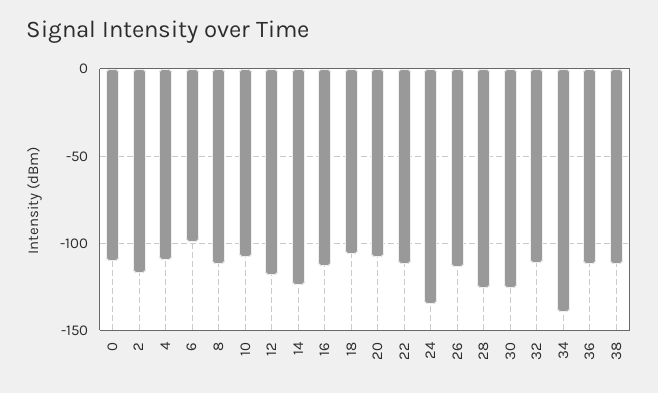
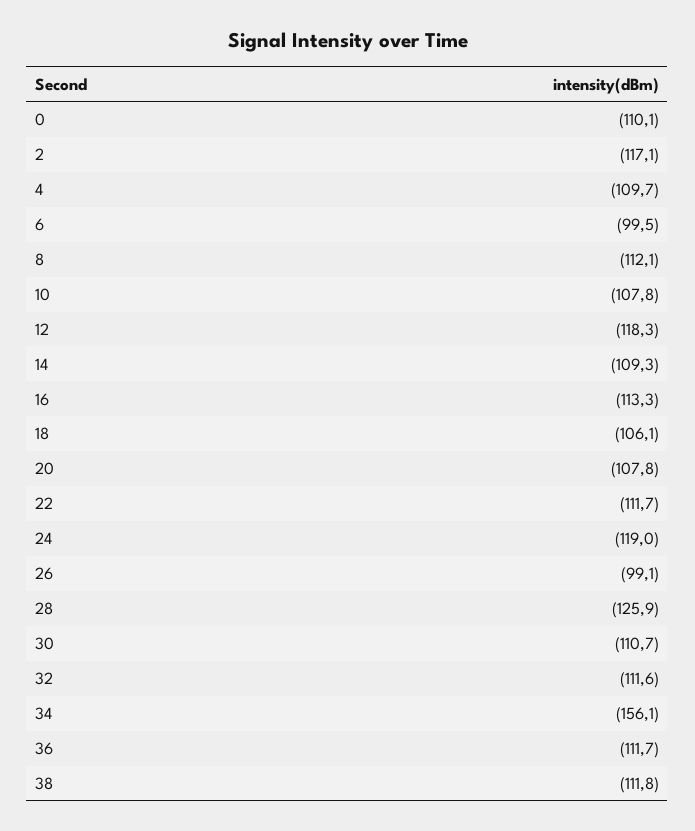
  {
    "0": -110.1,
    "2": -117.1,
    "4": -109.7,
    "6": -99.5,
    "8": -112.1,
    "10": -107.8,
    "12": -118.3,
-   "14": -125,
+   "14": -109.3,
    "16": -113.3,
    "18": -106.1,
    "20": -107.8,
    "22": -111.7,
-   "24": -135,
+   "24": -119,
-   "26": -115,
+   "26": -99.1,
    "28": -125.9,
-   "30": -125,
+   "30": -110.7,
    "32": -111.6,
-   "34": -140,
+   "34": -156.1,
    "36": -111.7,
    "38": -111.8
  }

